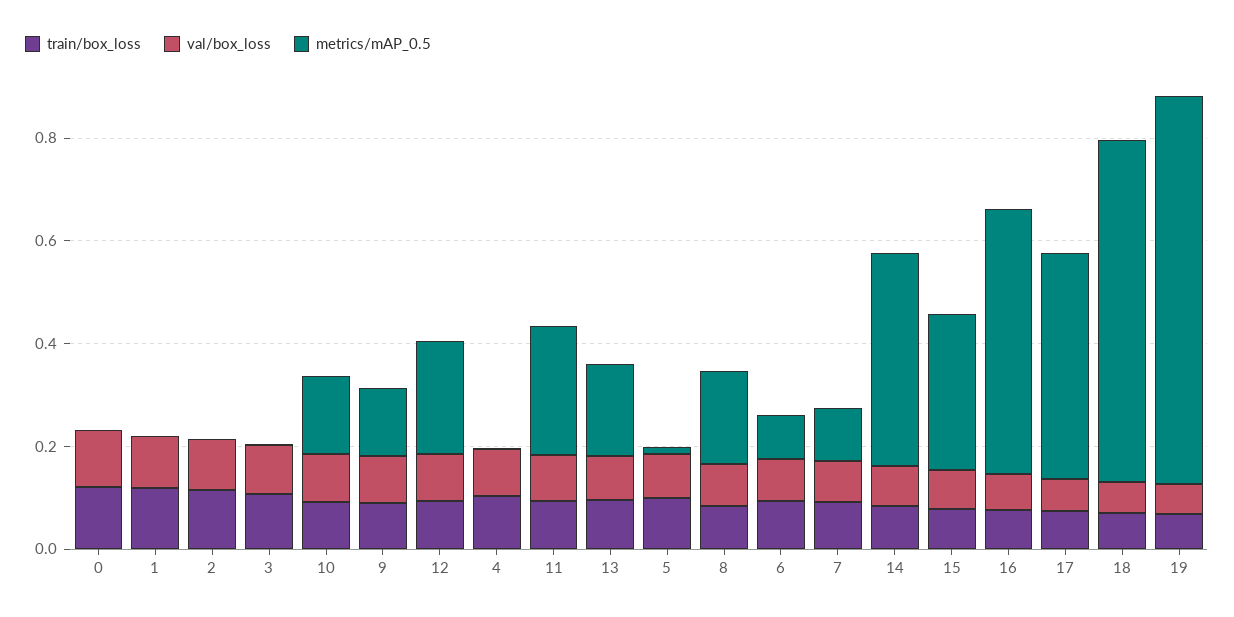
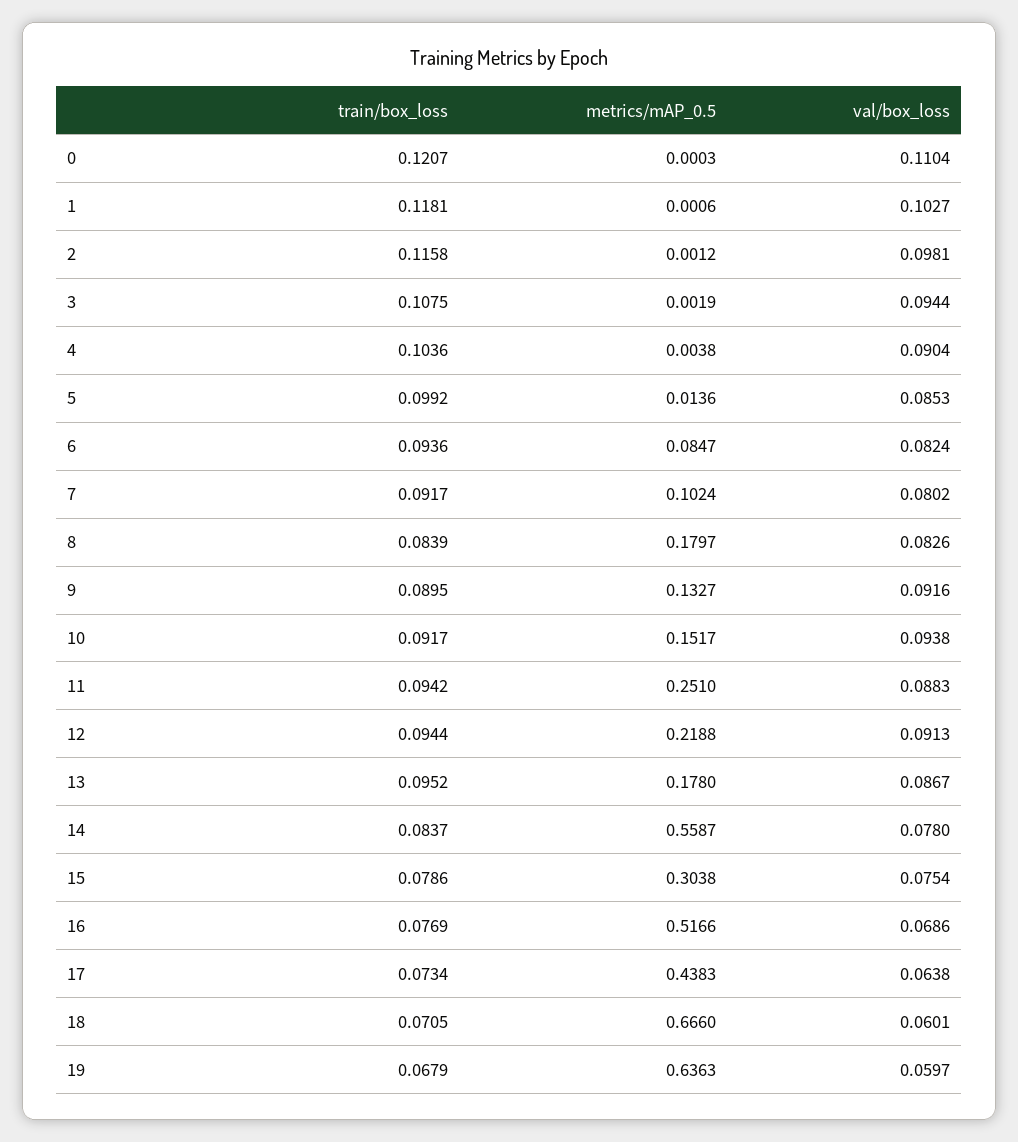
  {
    "train/box_loss": {
      "0": 0.1207,
      "1": 0.1181,
      "2": 0.1158,
      "3": 0.1075,
      "10": 0.0917,
      "9": 0.0895,
      "12": 0.0944,
      "4": 0.1036,
      "11": 0.0942,
      "13": 0.0952,
      "5": 0.0992,
      "8": 0.0839,
      "6": 0.0936,
      "7": 0.0917,
      "14": 0.0837,
      "15": 0.0786,
      "16": 0.0769,
      "17": 0.0734,
      "18": 0.0705,
      "19": 0.0679
    },
    "val/box_loss": {
      "0": 0.1104,
      "1": 0.1027,
      "2": 0.0981,
      "3": 0.0944,
      "10": 0.0938,
      "9": 0.0916,
      "12": 0.0913,
      "4": 0.0904,
      "11": 0.0883,
      "13": 0.0867,
      "5": 0.0853,
      "8": 0.0826,
      "6": 0.0824,
      "7": 0.0802,
      "14": 0.078,
      "15": 0.0754,
      "16": 0.0686,
      "17": 0.0638,
      "18": 0.0601,
      "19": 0.0597
    },
    "metrics/mAP_0.5": {
      "0": 0.0003,
      "1": 0.0006,
      "2": 0.0012,
      "3": 0.0019,
      "10": 0.1517,
      "9": 0.1327,
      "12": 0.2188,
      "4": 0.0038,
      "11": 0.251,
      "13": 0.178,
      "5": 0.0136,
      "8": 0.1797,
      "6": 0.0847,
      "7": 0.1024,
-     "14": 0.4,
+     "14": 0.5587,
      "15": 0.3038,
      "16": 0.5166,
      "17": 0.4383,
      "18": 0.666,
-     "19": 0.75
+     "19": 0.6363
    }
  }

